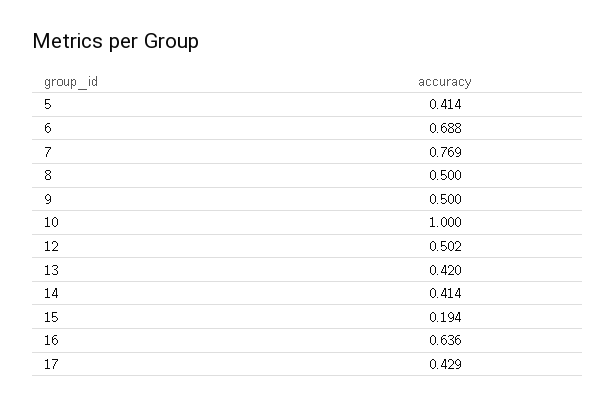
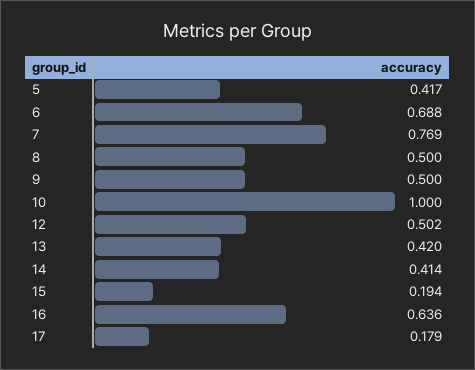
  {
-   "5": 0.414,
+   "5": 0.417,
    "6": 0.688,
    "7": 0.769,
    "8": 0.5,
    "9": 0.5,
    "10": 1,
    "12": 0.502,
    "13": 0.42,
    "14": 0.414,
    "15": 0.194,
    "16": 0.636,
-   "17": 0.429
+   "17": 0.179
  }

